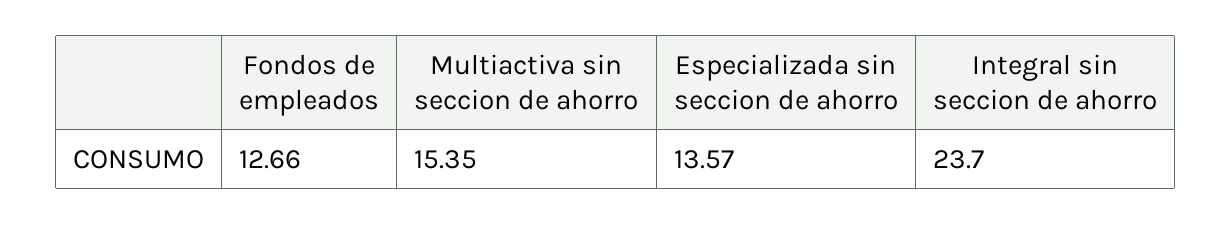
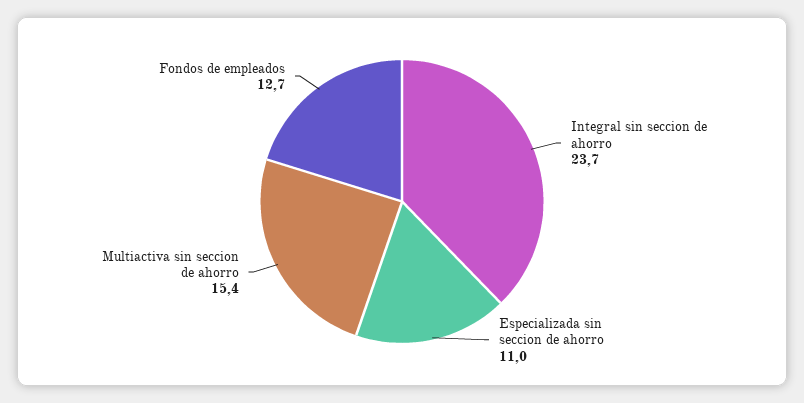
  {
    "Fondos de empleados": 12.66,
    "Multiactiva sin seccion de ahorro": 15.35,
-   "Especializada sin seccion de ahorro": 13.57,
+   "Especializada sin seccion de ahorro": 11,
    "Integral sin seccion de ahorro": 23.7
  }

